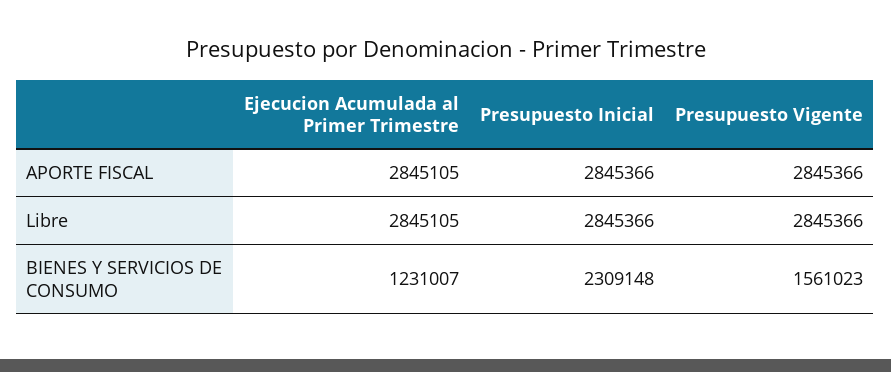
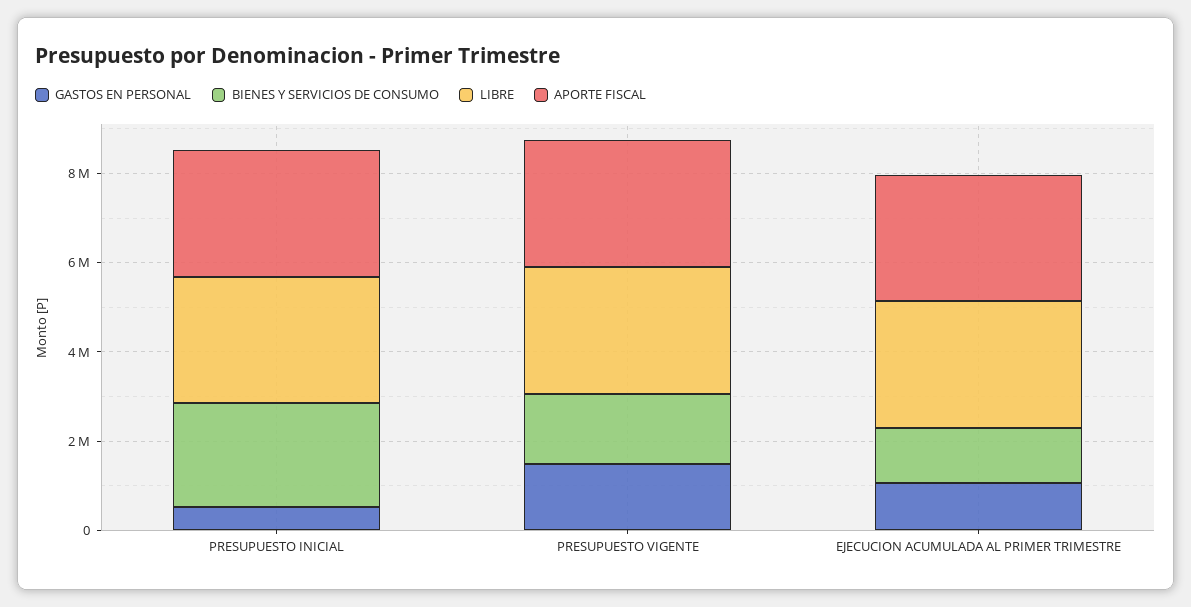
  {
    "APORTE FISCAL": {
      "Ejecucion Acumulada al Primer Trimestre": 2845105,
      "Presupuesto Inicial": 2845366,
      "Presupuesto Vigente": 2845366
    },
    "Libre": {
      "Ejecucion Acumulada al Primer Trimestre": 2845105,
      "Presupuesto Inicial": 2845366,
      "Presupuesto Vigente": 2845366
    },
    "BIENES Y SERVICIOS DE CONSUMO": {
      "Ejecucion Acumulada al Primer Trimestre": 1231007,
      "Presupuesto Inicial": 2309148,
      "Presupuesto Vigente": 1561023
-   }
+   },
+   "GASTOS EN PERSONAL": {
+     "Presupuesto Inicial": 500000,
+     "Presupuesto Vigente": 1500000,
+     "Ejecucion Acumulada al Primer Trimestre": 1000000
+   }
  }

